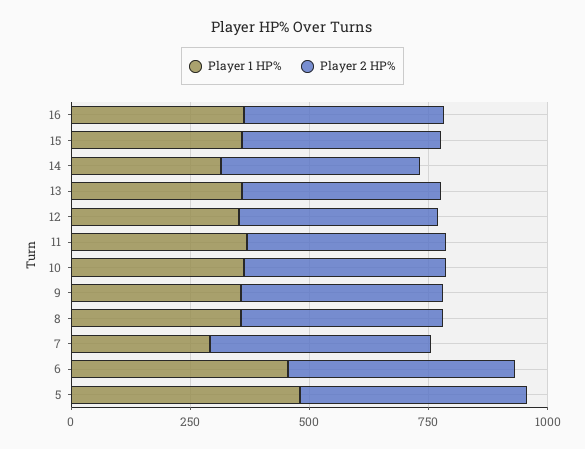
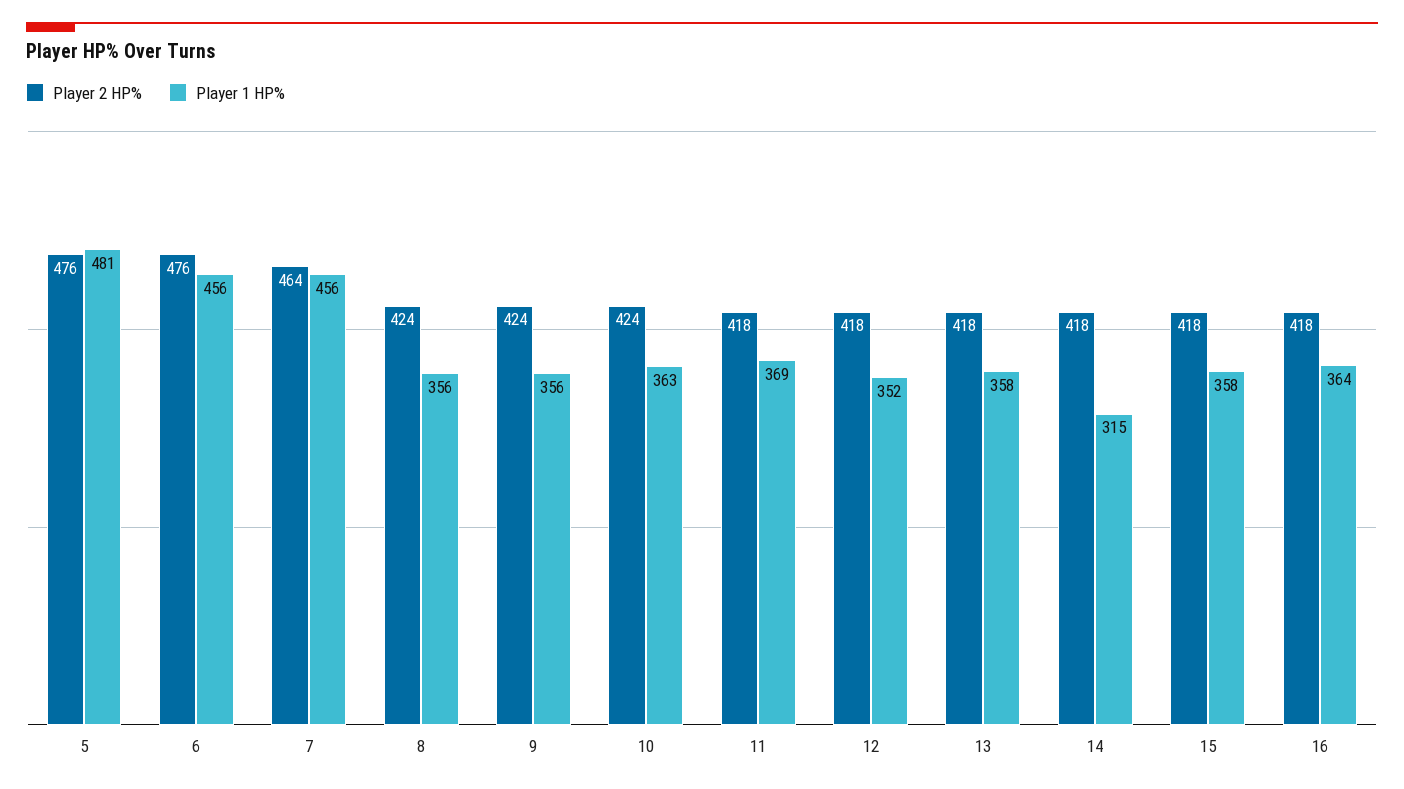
  {
    "Player 1 HP%": {
      "16": 364,
      "15": 358,
      "14": 315,
      "13": 358,
      "12": 352,
      "11": 369,
      "10": 363,
      "9": 356,
      "8": 356,
-     "7": 300,
+     "7": 456,
      "6": 456,
      "5": 481
    },
    "Player 2 HP%": {
      "16": 418,
      "15": 418,
      "14": 418,
      "13": 418,
      "12": 418,
      "11": 418,
      "10": 424,
      "9": 424,
      "8": 424,
      "7": 464,
      "6": 476,
      "5": 476
    }
  }

